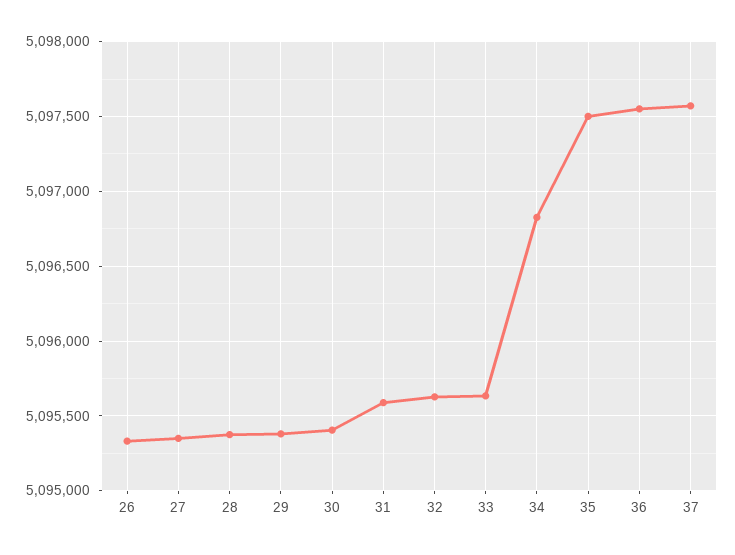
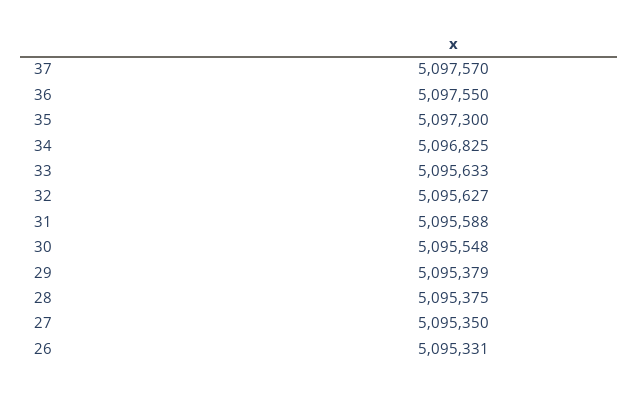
  {
    "26": 5095331,
    "27": 5095350,
    "28": 5095375,
    "29": 5095379,
-   "30": 5095400,
+   "30": 5095548,
    "31": 5095588,
    "32": 5095627,
    "33": 5095633,
    "34": 5096825,
-   "35": 5097500,
+   "35": 5097300,
    "36": 5097550,
    "37": 5097570
  }

